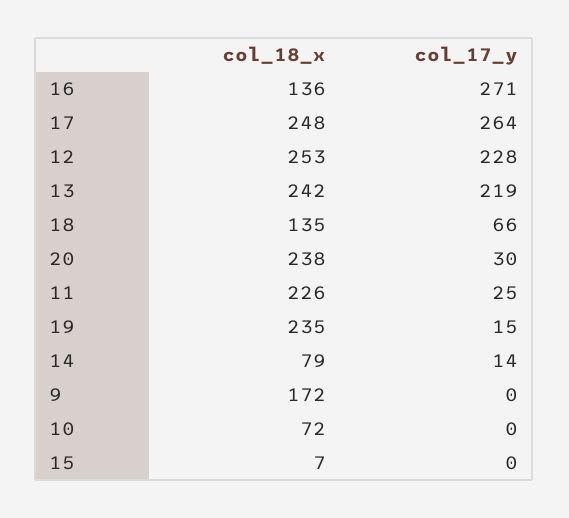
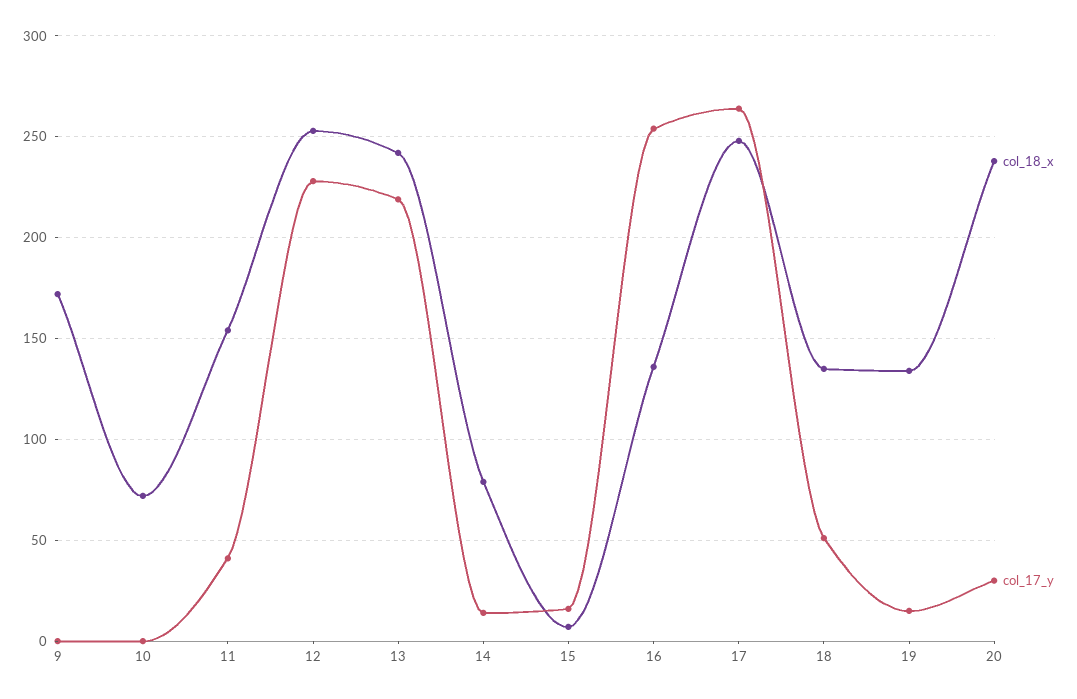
  {
    "col_18_x": {
      "16": 136,
      "17": 248,
      "12": 253,
      "13": 242,
      "18": 135,
      "20": 238,
-     "11": 226,
+     "11": 155,
-     "19": 235,
+     "19": 135,
      "14": 79,
      "9": 172,
      "10": 72,
      "15": 7
    },
    "col_17_y": {
-     "16": 271,
+     "16": 255,
      "17": 264,
      "12": 228,
      "13": 219,
-     "18": 66,
+     "18": 50,
      "20": 30,
-     "11": 25,
+     "11": 40,
      "19": 15,
      "14": 14,
      "9": 0,
      "10": 0,
-     "15": 0
+     "15": 15
    }
  }

